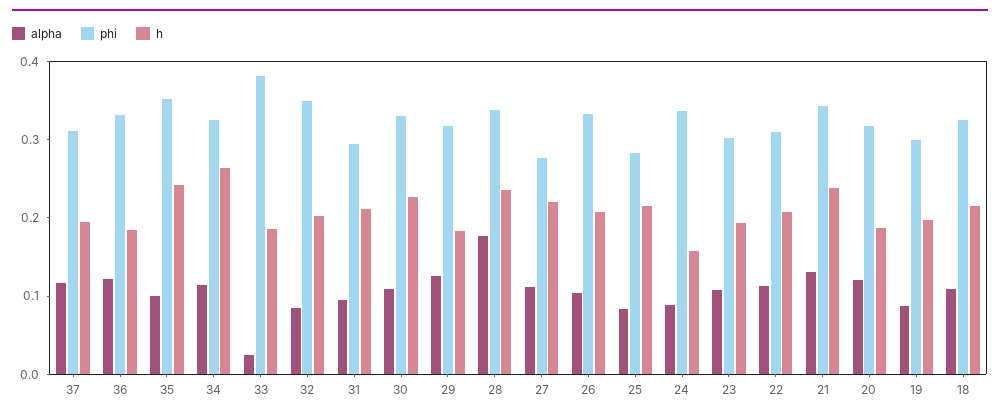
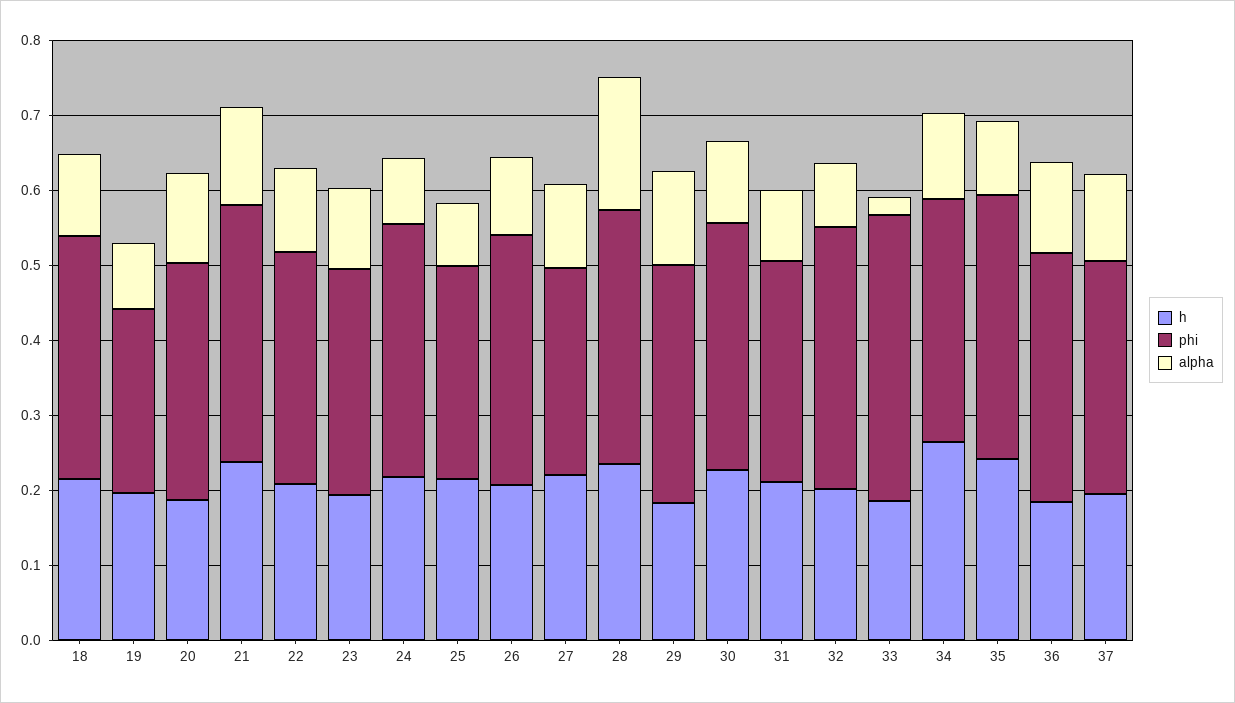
  {
    "alpha": {
      "37": 0.12,
      "36": 0.12,
      "35": 0.1,
      "34": 0.12,
      "33": 0.02,
      "32": 0.08,
      "31": 0.1,
      "30": 0.1,
      "29": 0.12,
      "28": 0.18,
      "27": 0.12,
      "26": 0.1,
      "25": 0.08,
      "24": 0.08,
      "23": 0.1,
      "22": 0.12,
      "21": 0.14,
      "20": 0.12,
      "19": 0.08,
      "18": 0.1
    },
    "phi": {
      "37": 0.32,
      "36": 0.34,
      "35": 0.36,
      "34": 0.32,
      "33": 0.38,
      "32": 0.34,
      "31": 0.3,
      "30": 0.32,
      "29": 0.32,
      "28": 0.34,
      "27": 0.28,
      "26": 0.34,
      "25": 0.28,
      "24": 0.34,
      "23": 0.3,
      "22": 0.3,
      "21": 0.34,
      "20": 0.32,
-     "19": 0.3,
+     "19": 0.24,
      "18": 0.32
    },
    "h": {
      "37": 0.2,
      "36": 0.18,
      "35": 0.24,
      "34": 0.26,
      "33": 0.18,
      "32": 0.2,
      "31": 0.22,
      "30": 0.22,
      "29": 0.18,
      "28": 0.24,
      "27": 0.22,
      "26": 0.2,
      "25": 0.22,
-     "24": 0.16,
+     "24": 0.22,
      "23": 0.2,
      "22": 0.2,
      "21": 0.24,
      "20": 0.18,
      "19": 0.2,
      "18": 0.22
    }
  }

